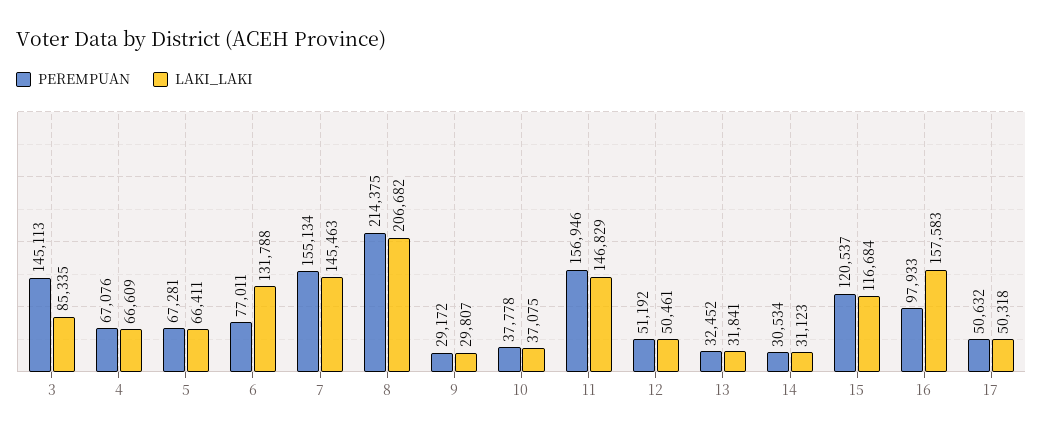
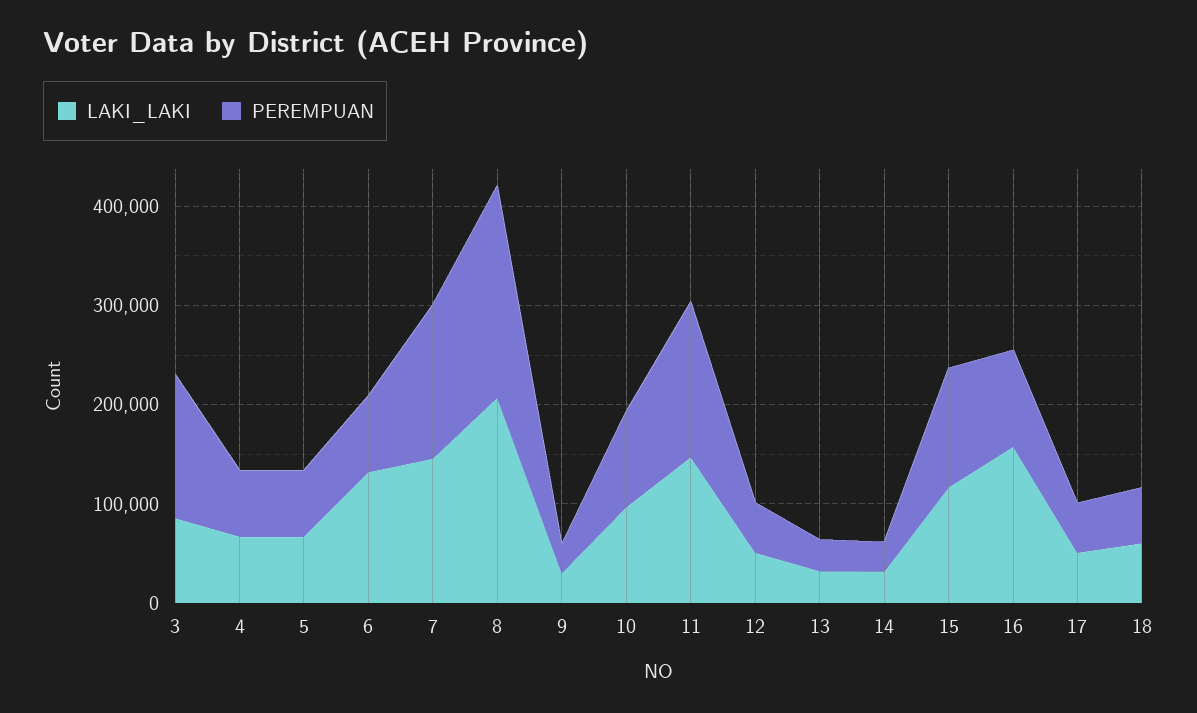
  {
    "PEREMPUAN": {
      "3": 145113,
      "4": 67076,
      "5": 67281,
      "6": 77011,
      "7": 155134,
      "8": 214375,
      "9": 29172,
-     "10": 37778,
+     "10": 100000,
      "11": 156946,
      "12": 51192,
      "13": 32452,
      "14": 30534,
      "15": 120537,
      "16": 97933,
-     "17": 50632
+     "17": 50632,
+     "18": 60000
    },
    "LAKI_LAKI": {
      "3": 85335,
      "4": 66609,
      "5": 66411,
      "6": 131788,
      "7": 145463,
      "8": 206682,
      "9": 29807,
-     "10": 37075,
+     "10": 100000,
      "11": 146829,
      "12": 50461,
      "13": 31841,
      "14": 31123,
      "15": 116684,
      "16": 157583,
-     "17": 50318
+     "17": 50318,
+     "18": 60000
    }
  }

